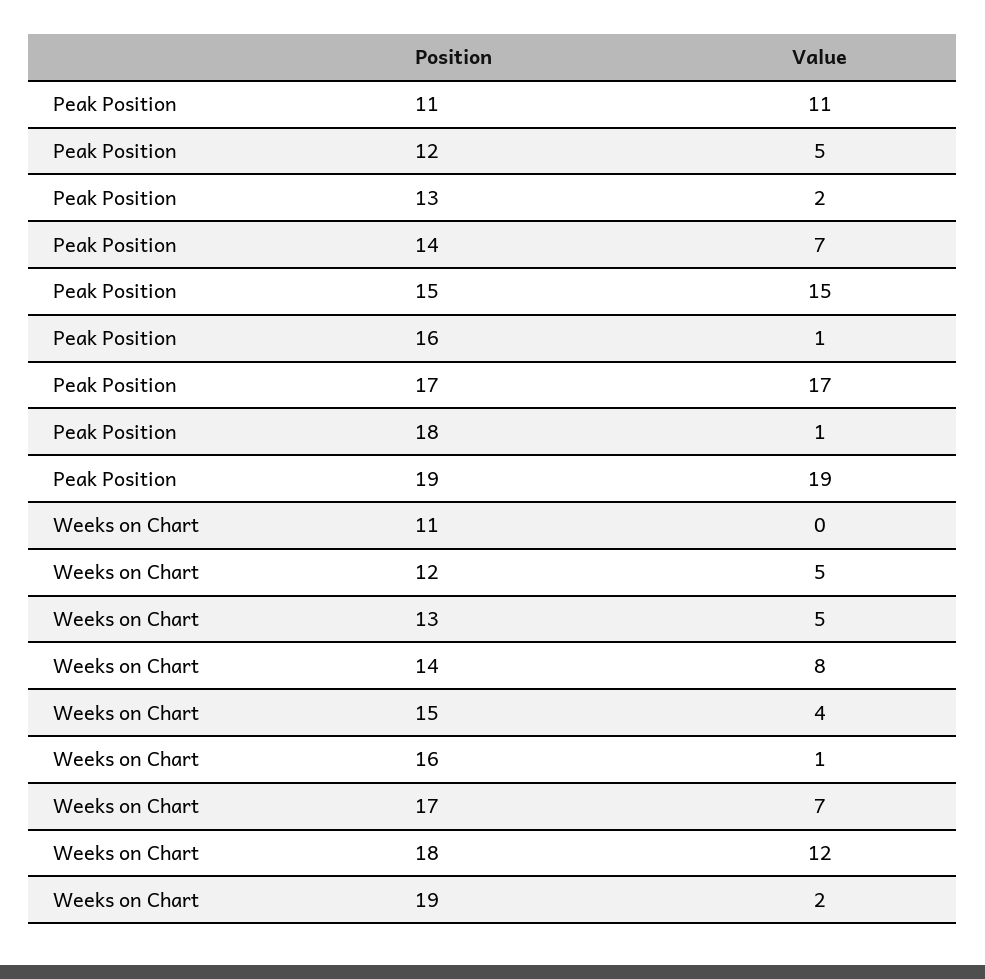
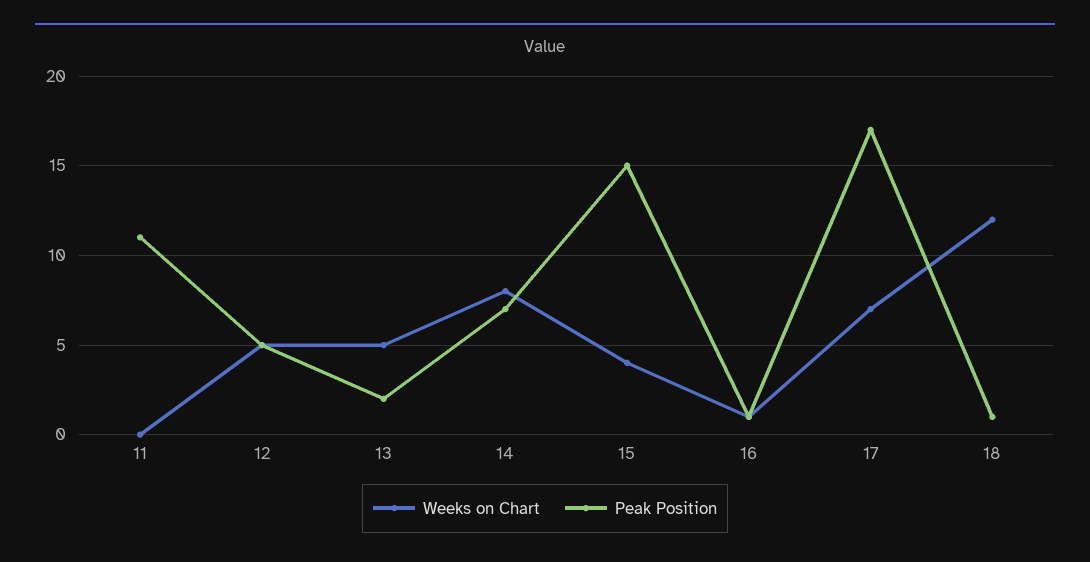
  {
    "Peak Position": {
      "11": 11,
      "12": 5,
      "13": 2,
      "14": 7,
      "15": 15,
      "16": 1,
      "17": 17,
-     "18": 1,
+     "18": 1
-     "19": 19
    },
    "Weeks on Chart": {
      "11": 0,
      "12": 5,
      "13": 5,
      "14": 8,
      "15": 4,
      "16": 1,
      "17": 7,
-     "18": 12,
+     "18": 12
-     "19": 2
    }
  }

